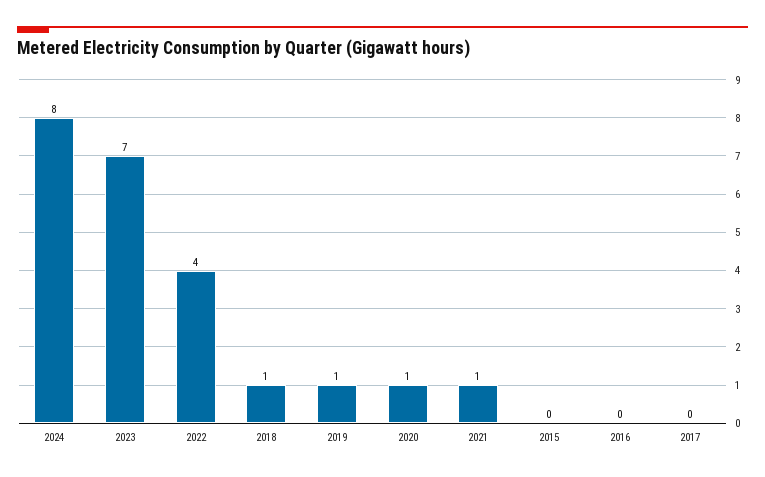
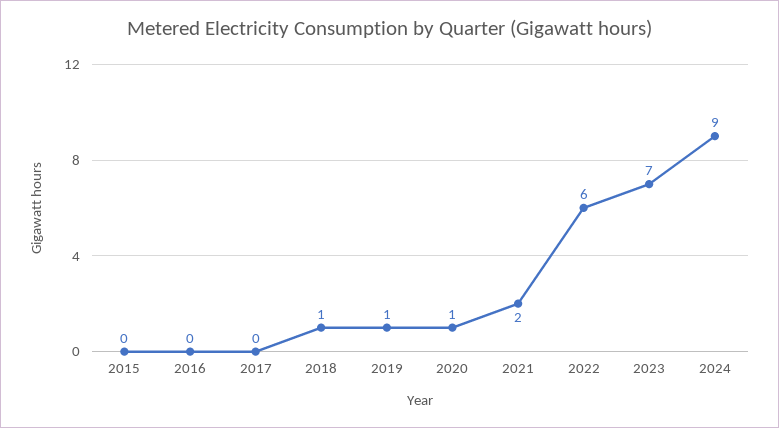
  {
-   "2024": 8,
+   "2024": 9,
    "2023": 7,
-   "2022": 4,
+   "2022": 6,
    "2018": 1,
    "2019": 1,
    "2020": 1,
-   "2021": 1,
+   "2021": 2,
    "2015": 0,
    "2016": 0,
    "2017": 0
  }

